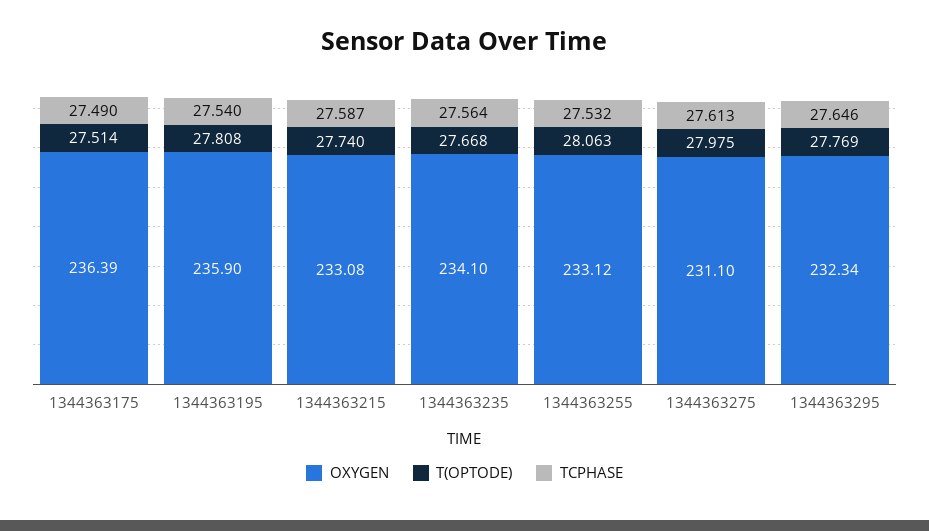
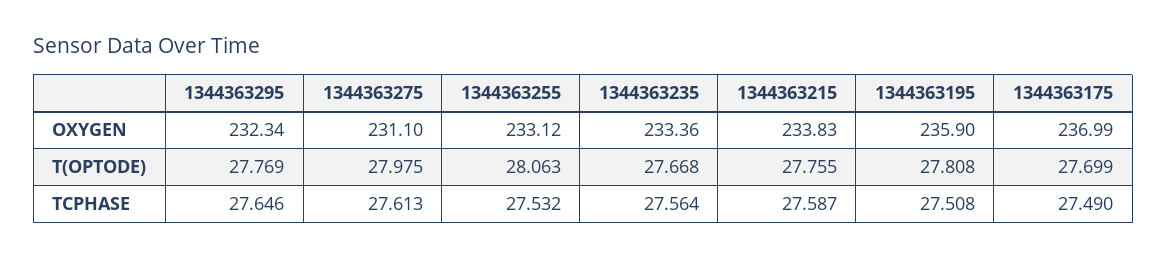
  {
    "OXYGEN": {
-     "1344363175": 236.39,
+     "1344363175": 236.99,
      "1344363195": 235.9,
-     "1344363215": 233.08,
+     "1344363215": 233.83,
-     "1344363235": 234.1,
+     "1344363235": 233.36,
      "1344363255": 233.12,
      "1344363275": 231.1,
      "1344363295": 232.34
    },
    "T(OPTODE)": {
-     "1344363175": 27.514,
+     "1344363175": 27.699,
      "1344363195": 27.808,
-     "1344363215": 27.74,
+     "1344363215": 27.755,
      "1344363235": 27.668,
      "1344363255": 28.063,
      "1344363275": 27.975,
      "1344363295": 27.769
    },
    "TCPHASE": {
      "1344363175": 27.49,
-     "1344363195": 27.54,
+     "1344363195": 27.508,
      "1344363215": 27.587,
      "1344363235": 27.564,
      "1344363255": 27.532,
      "1344363275": 27.613,
      "1344363295": 27.646
    }
  }

